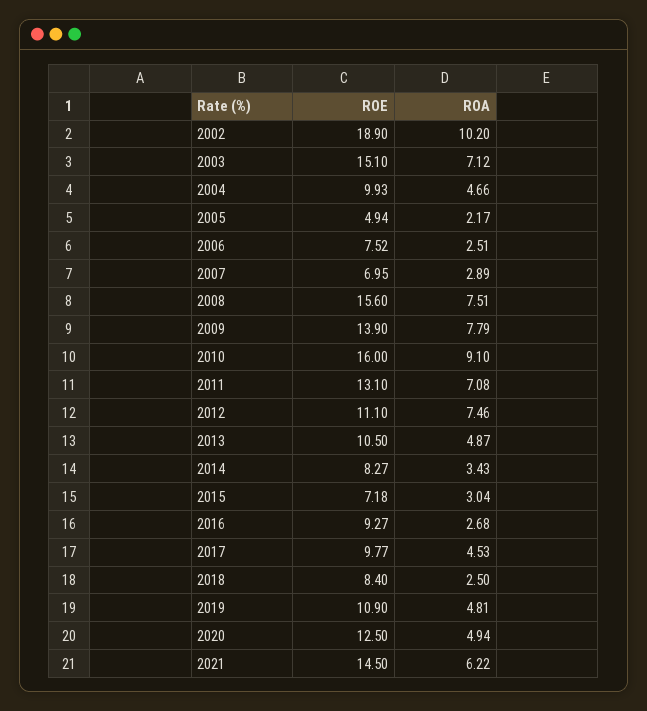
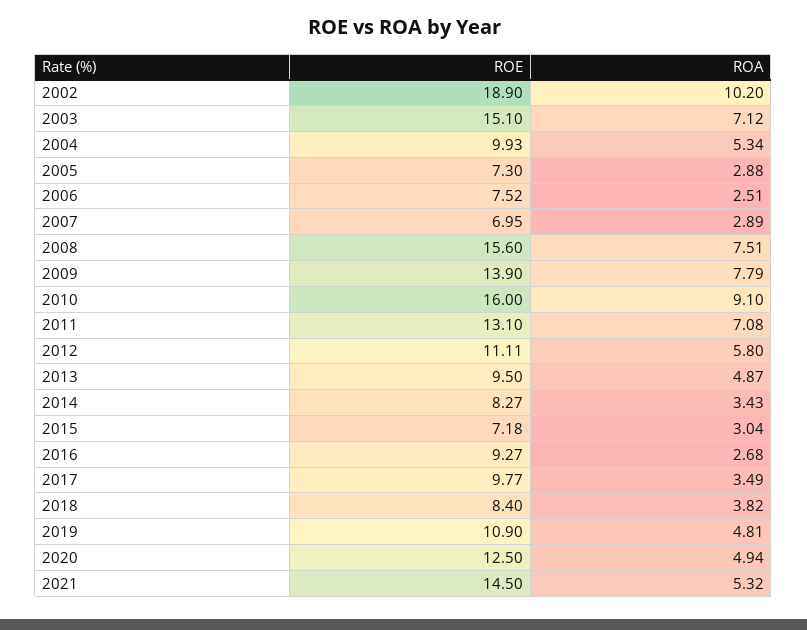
  {
    "ROE": {
      "2002": 18.9,
      "2003": 15.1,
      "2004": 9.93,
-     "2005": 4.94,
+     "2005": 7.3,
      "2006": 7.52,
      "2007": 6.95,
      "2008": 15.6,
      "2009": 13.9,
      "2010": 16,
      "2011": 13.1,
-     "2012": 11.1,
+     "2012": 11.11,
-     "2013": 10.5,
+     "2013": 9.5,
      "2014": 8.27,
      "2015": 7.18,
      "2016": 9.27,
      "2017": 9.77,
      "2018": 8.4,
      "2019": 10.9,
      "2020": 12.5,
      "2021": 14.5
    },
    "ROA": {
      "2002": 10.2,
      "2003": 7.12,
-     "2004": 4.66,
+     "2004": 5.34,
-     "2005": 2.17,
+     "2005": 2.88,
      "2006": 2.51,
      "2007": 2.89,
      "2008": 7.51,
      "2009": 7.79,
      "2010": 9.1,
      "2011": 7.08,
-     "2012": 7.46,
+     "2012": 5.8,
      "2013": 4.87,
      "2014": 3.43,
      "2015": 3.04,
      "2016": 2.68,
-     "2017": 4.53,
+     "2017": 3.49,
-     "2018": 2.5,
+     "2018": 3.82,
      "2019": 4.81,
      "2020": 4.94,
-     "2021": 6.22
+     "2021": 5.32
    }
  }

